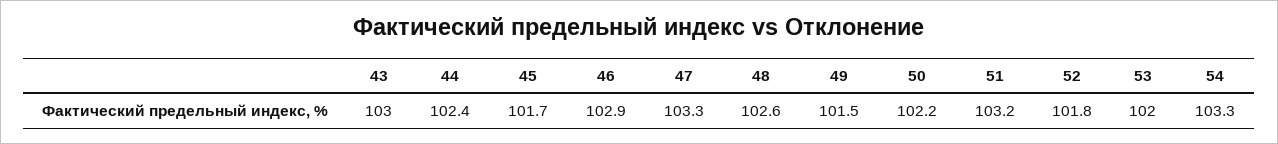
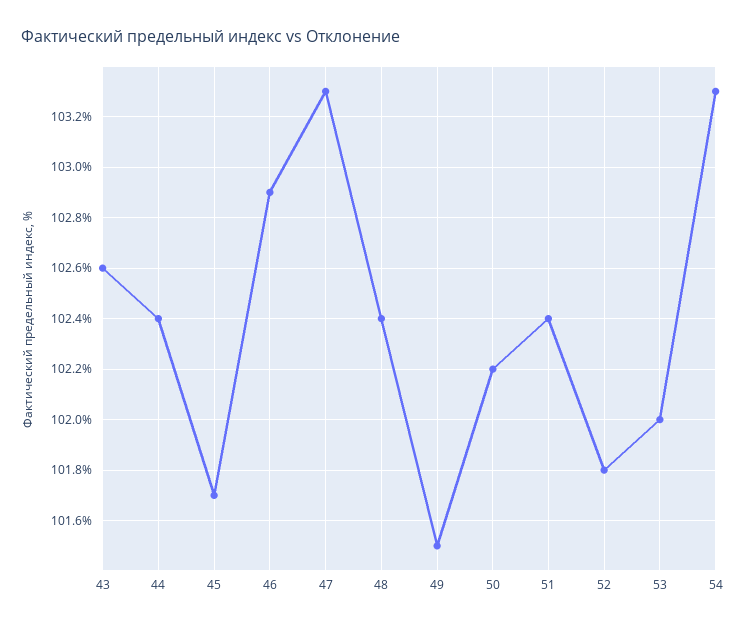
  {
-   "43": 103,
+   "43": 102.6,
    "44": 102.4,
    "45": 101.7,
    "46": 102.9,
    "47": 103.3,
-   "48": 102.6,
+   "48": 102.4,
    "49": 101.5,
    "50": 102.2,
-   "51": 103.2,
+   "51": 102.4,
    "52": 101.8,
    "53": 102,
    "54": 103.3
  }

